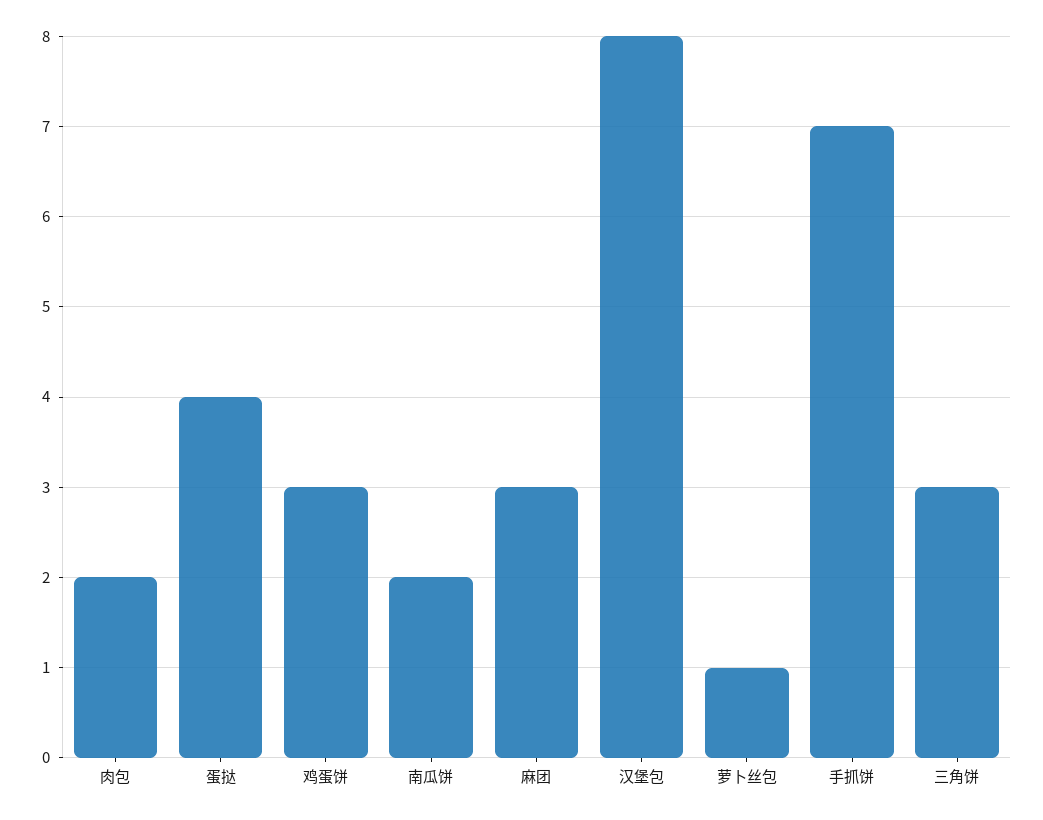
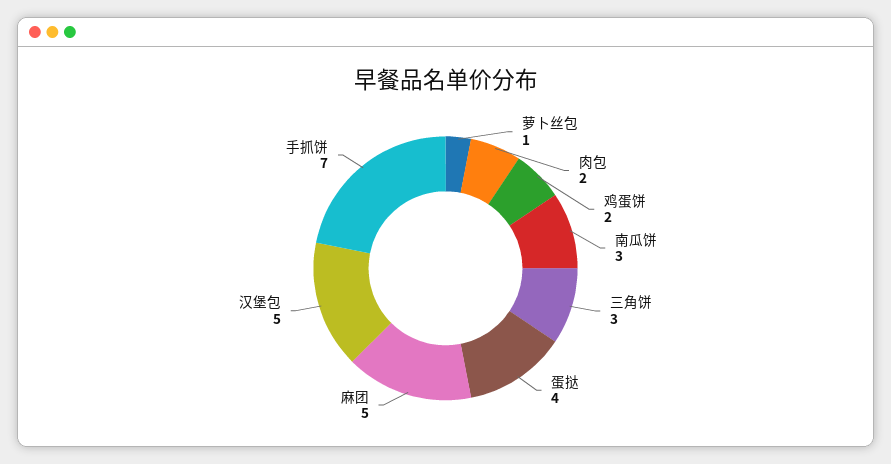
  {
    "肉包": 2,
    "蛋挞": 4,
-   "鸡蛋饼": 3,
+   "鸡蛋饼": 2,
-   "南瓜饼": 2,
+   "南瓜饼": 3,
-   "麻团": 3,
+   "麻团": 5,
-   "汉堡包": 8,
+   "汉堡包": 5,
    "萝卜丝包": 1,
    "手抓饼": 7,
    "三角饼": 3
  }

